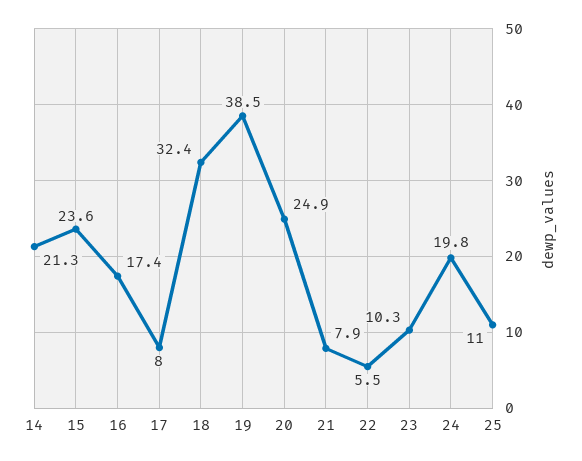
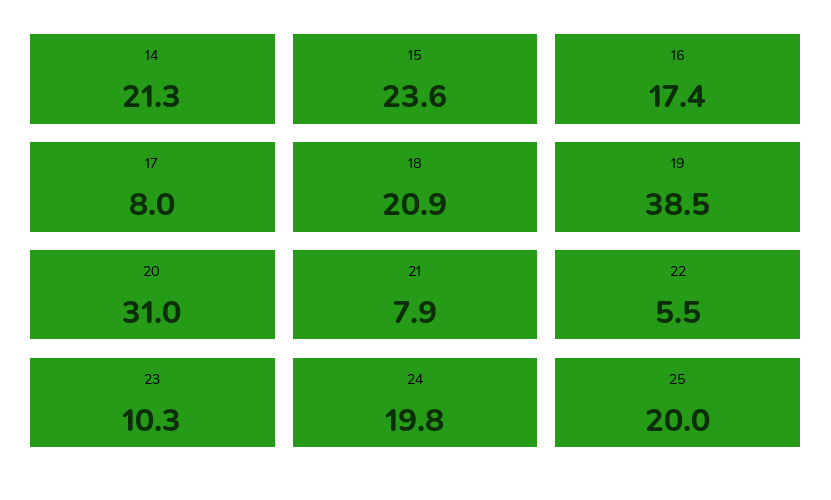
  {
    "14": 21.3,
    "15": 23.6,
    "16": 17.4,
    "17": 8,
-   "18": 32.4,
+   "18": 20.9,
    "19": 38.5,
-   "20": 24.9,
+   "20": 31,
    "21": 7.9,
    "22": 5.5,
    "23": 10.3,
    "24": 19.8,
-   "25": 11
+   "25": 20
  }

